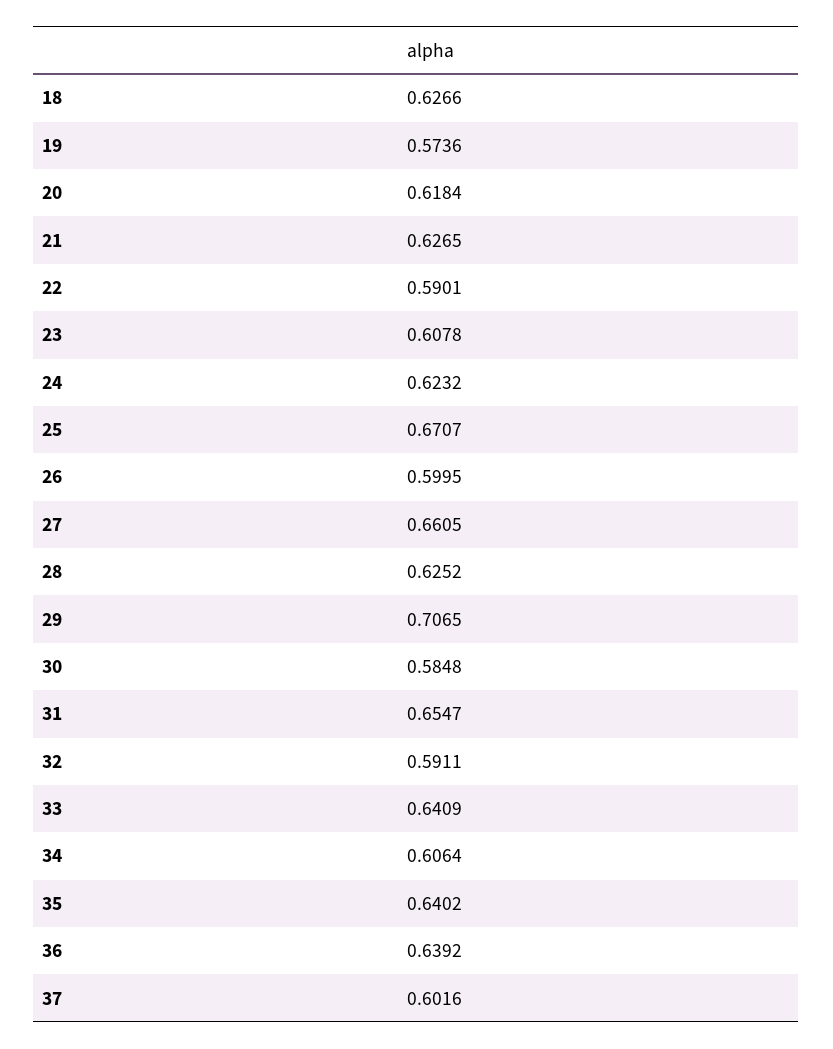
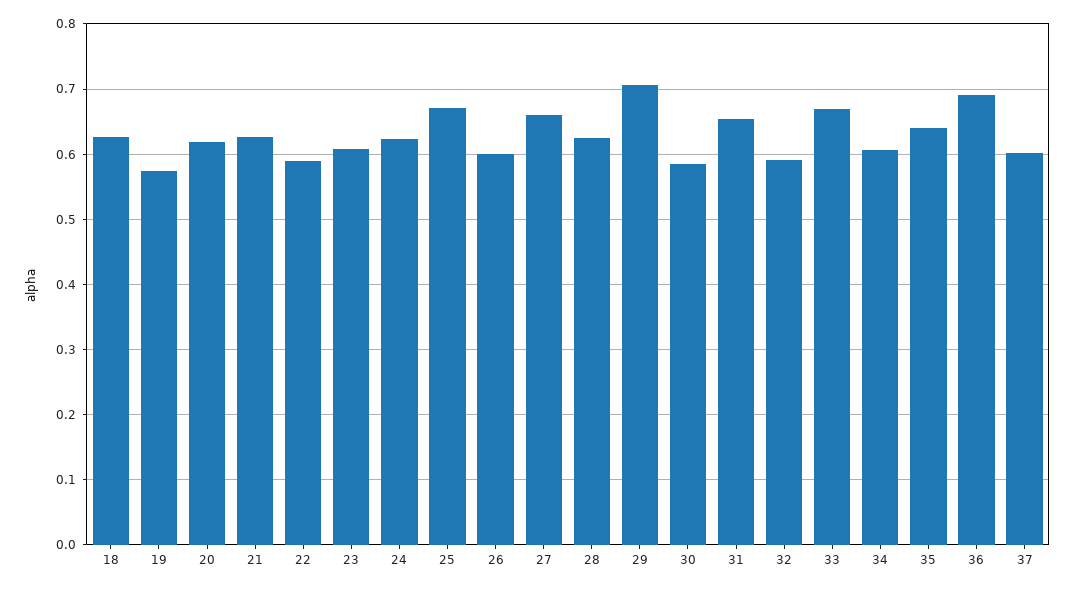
  {
    "18": 0.6266,
    "19": 0.5736,
    "20": 0.6184,
    "21": 0.6265,
    "22": 0.5901,
    "23": 0.6078,
    "24": 0.6232,
    "25": 0.6707,
    "26": 0.5995,
    "27": 0.6605,
    "28": 0.6252,
    "29": 0.7065,
    "30": 0.5848,
    "31": 0.6547,
    "32": 0.5911,
-   "33": 0.6409,
+   "33": 0.67,
    "34": 0.6064,
    "35": 0.6402,
-   "36": 0.6392,
+   "36": 0.69,
    "37": 0.6016
  }

